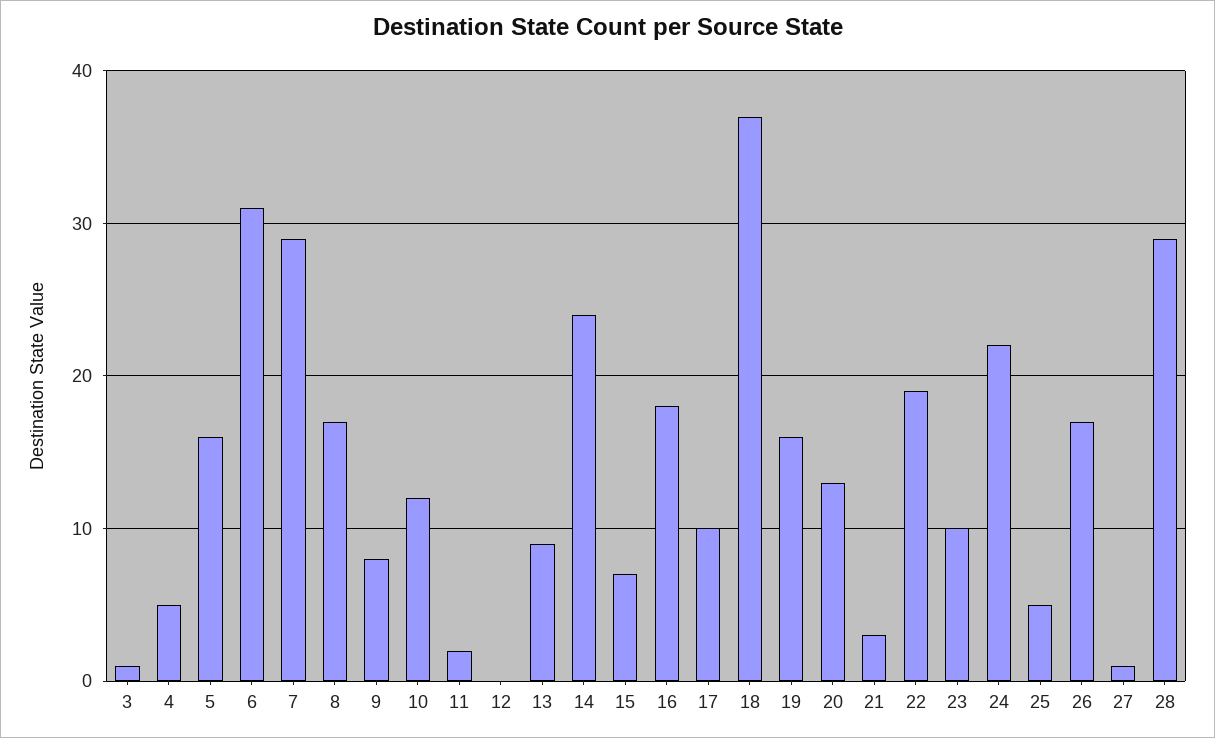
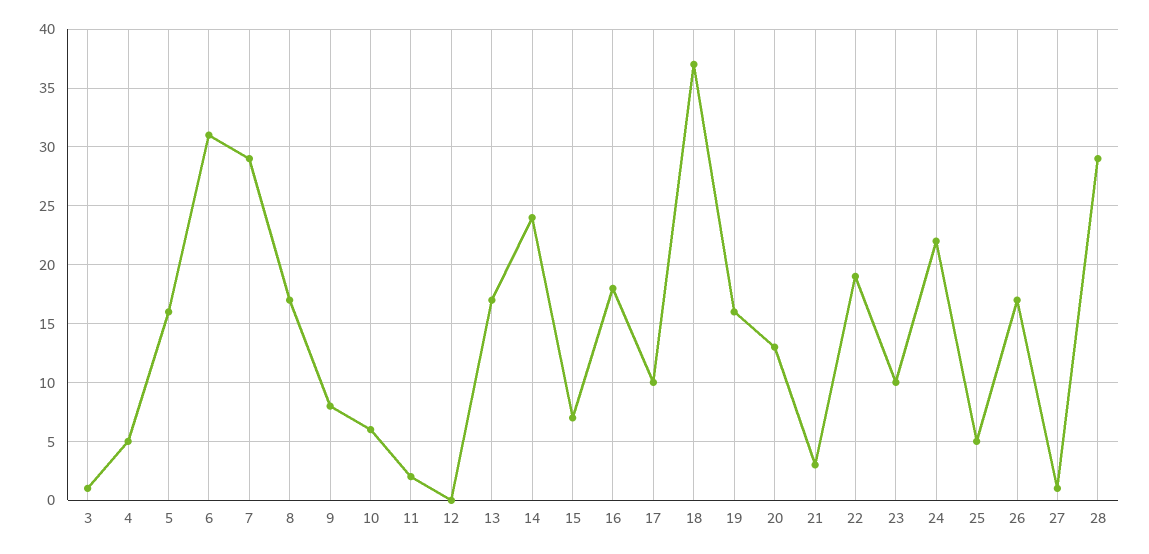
  {
    "3": 1,
    "4": 5,
    "5": 16,
    "6": 31,
    "7": 29,
    "8": 17,
    "9": 8,
-   "10": 12,
+   "10": 6,
    "11": 2,
    "12": 0,
-   "13": 9,
+   "13": 17,
    "14": 24,
    "15": 7,
    "16": 18,
    "17": 10,
    "18": 37,
    "19": 16,
    "20": 13,
    "21": 3,
    "22": 19,
    "23": 10,
    "24": 22,
    "25": 5,
    "26": 17,
    "27": 1,
    "28": 29
  }

